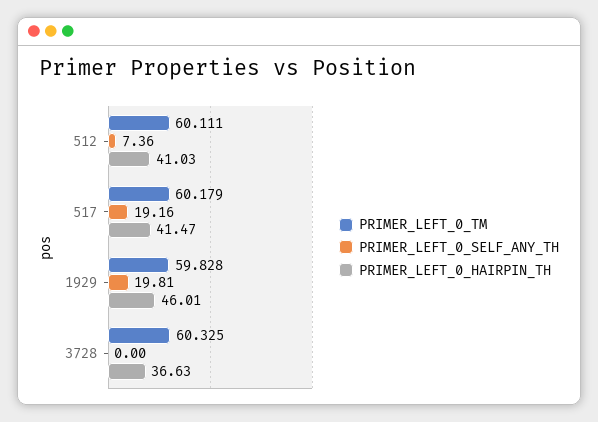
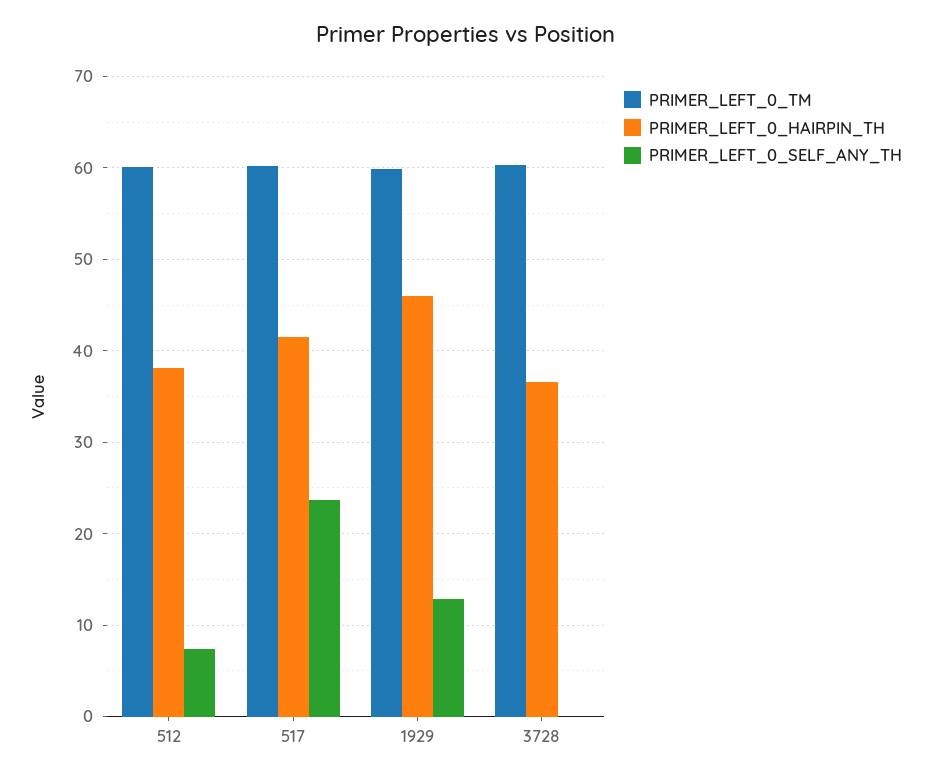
  {
    "PRIMER_LEFT_0_TM": {
      "512": 60.111,
      "517": 60.179,
      "1929": 59.828,
      "3728": 60.325
    },
    "PRIMER_LEFT_0_SELF_ANY_TH": {
      "512": 7.36,
-     "517": 19.16,
+     "517": 24,
-     "1929": 19.81,
+     "1929": 13,
      "3728": 0
    },
    "PRIMER_LEFT_0_HAIRPIN_TH": {
-     "512": 41.03,
+     "512": 38,
      "517": 41.47,
      "1929": 46.01,
      "3728": 36.63
    }
  }

